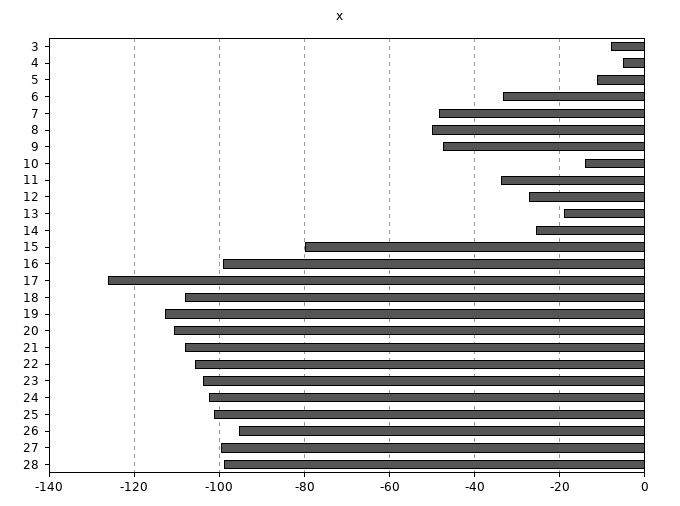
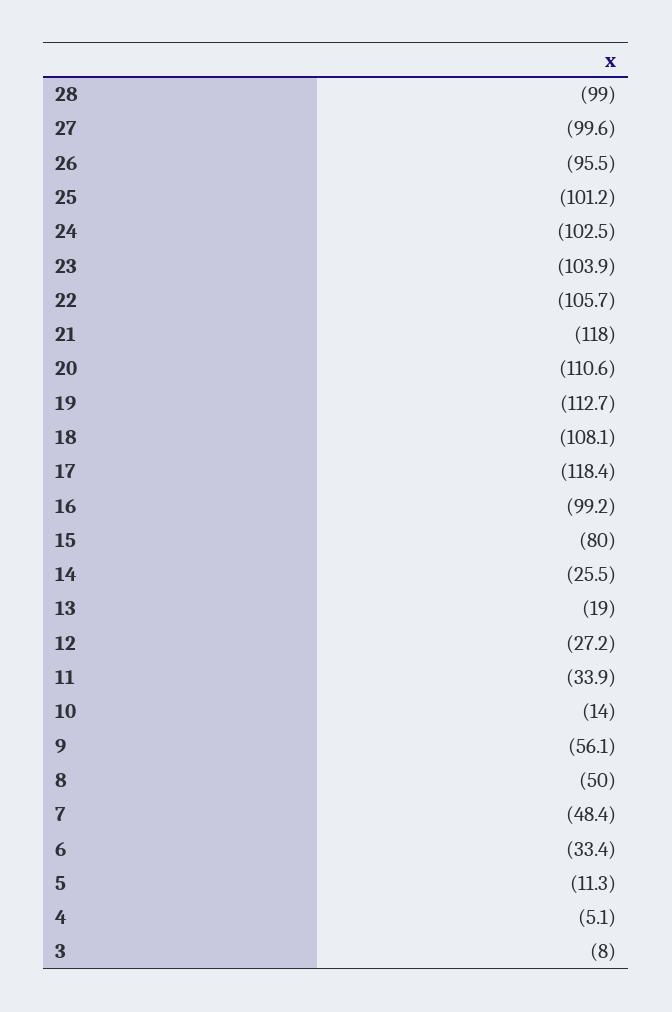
  {
    "3": -8,
    "4": -5.1,
    "5": -11.3,
    "6": -33.4,
    "7": -48.4,
    "8": -50,
-   "9": -48,
+   "9": -56.1,
    "10": -14,
    "11": -33.9,
    "12": -27.2,
    "13": -19,
    "14": -25.5,
    "15": -80,
    "16": -99.2,
-   "17": -126,
+   "17": -118.4,
    "18": -108.1,
    "19": -112.7,
    "20": -110.6,
-   "21": -108,
+   "21": -118,
    "22": -105.7,
    "23": -103.9,
    "24": -102.5,
    "25": -101.2,
    "26": -95.5,
    "27": -99.6,
    "28": -99
  }

